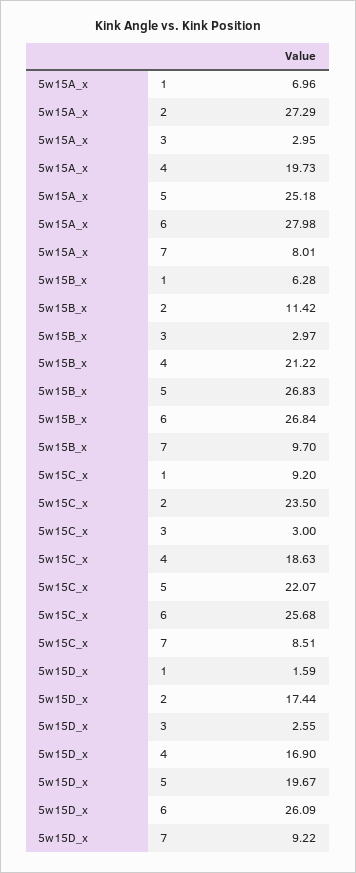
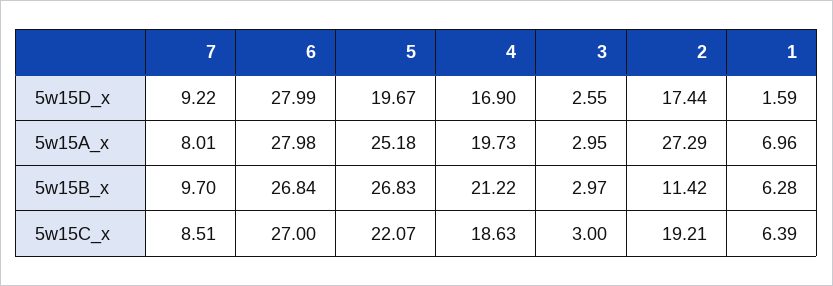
  {
    "5w15A_x": {
      "1": 6.96,
      "2": 27.29,
      "3": 2.95,
      "4": 19.73,
      "5": 25.18,
      "6": 27.98,
      "7": 8.01
    },
    "5w15B_x": {
      "1": 6.28,
      "2": 11.42,
      "3": 2.97,
      "4": 21.22,
      "5": 26.83,
      "6": 26.84,
      "7": 9.7
    },
    "5w15C_x": {
-     "1": 9.2,
+     "1": 6.39,
-     "2": 23.5,
+     "2": 19.21,
      "3": 3,
      "4": 18.63,
      "5": 22.07,
-     "6": 25.68,
+     "6": 27,
      "7": 8.51
    },
    "5w15D_x": {
      "1": 1.59,
      "2": 17.44,
      "3": 2.55,
      "4": 16.9,
      "5": 19.67,
-     "6": 26.09,
+     "6": 27.99,
      "7": 9.22
    }
  }

